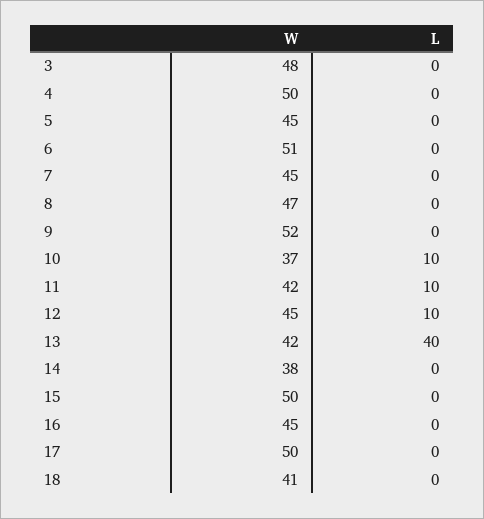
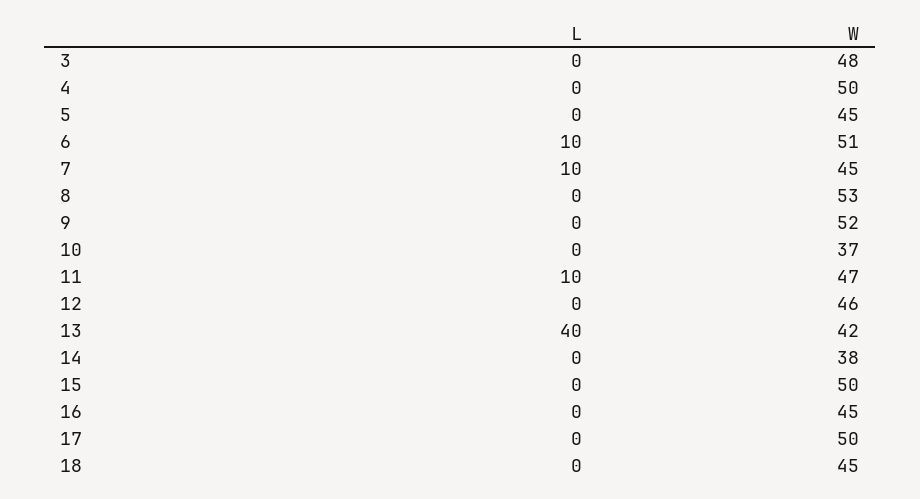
  {
    "W": {
      "3": 48,
      "4": 50,
      "5": 45,
      "6": 51,
      "7": 45,
-     "8": 47,
+     "8": 53,
      "9": 52,
      "10": 37,
-     "11": 42,
+     "11": 47,
-     "12": 45,
+     "12": 46,
      "13": 42,
      "14": 38,
      "15": 50,
      "16": 45,
      "17": 50,
-     "18": 41
+     "18": 45
    },
    "L": {
      "3": 0,
      "4": 0,
      "5": 0,
-     "6": 0,
+     "6": 10,
-     "7": 0,
+     "7": 10,
      "8": 0,
      "9": 0,
-     "10": 10,
+     "10": 0,
      "11": 10,
-     "12": 10,
+     "12": 0,
      "13": 40,
      "14": 0,
      "15": 0,
      "16": 0,
      "17": 0,
      "18": 0
    }
  }

